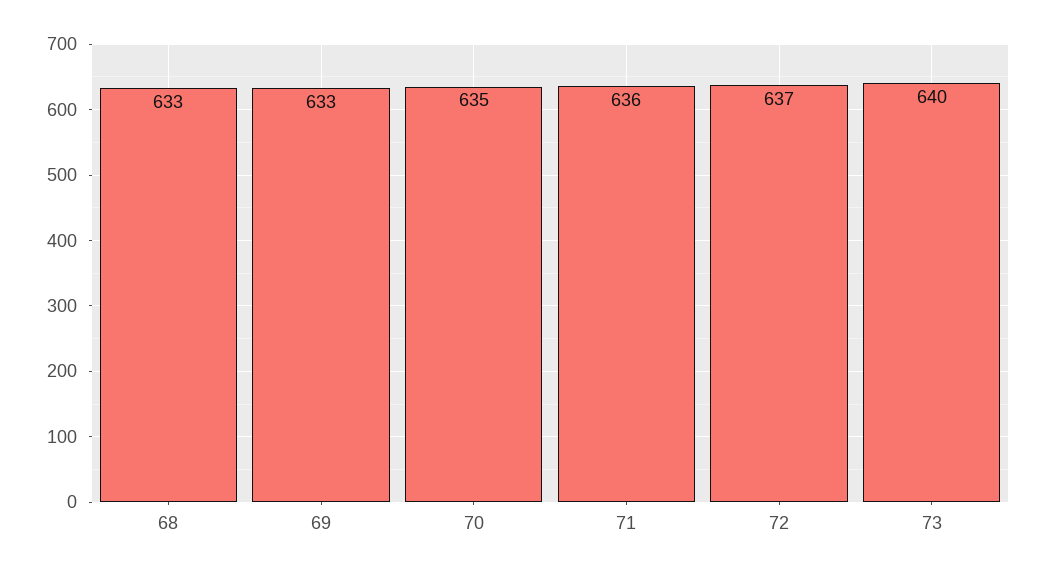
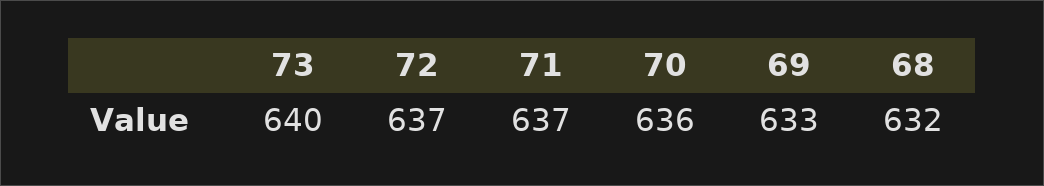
  {
-   "68": 633,
+   "68": 632,
    "69": 633,
-   "70": 635,
+   "70": 636,
-   "71": 636,
+   "71": 637,
    "72": 637,
    "73": 640
  }

